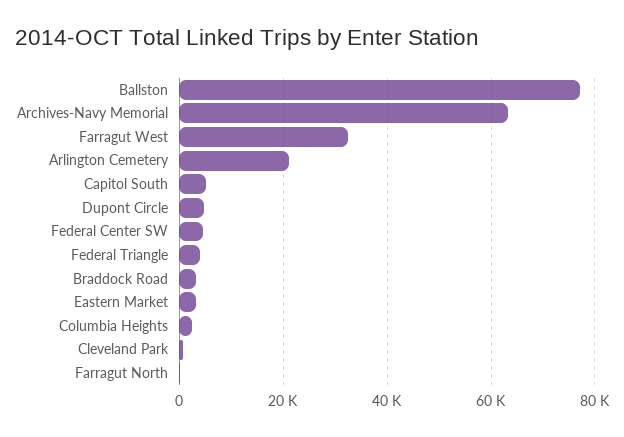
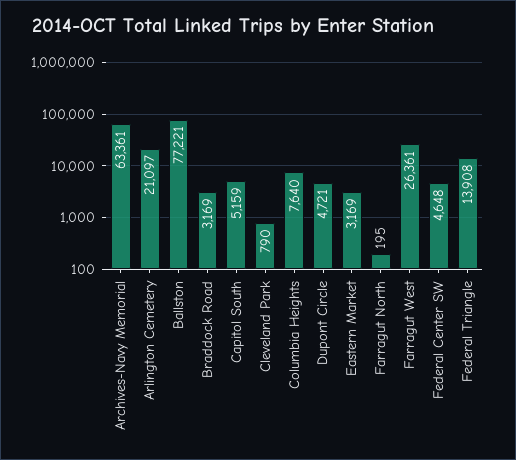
  {
    "Ballston": 77221,
    "Archives-Navy Memorial": 63361,
-   "Farragut West": 32000,
+   "Farragut West": 26361,
    "Arlington Cemetery": 21097,
    "Capitol South": 5159,
    "Dupont Circle": 4721,
    "Federal Center SW": 4648,
-   "Federal Triangle": 4000,
+   "Federal Triangle": 13908,
    "Braddock Road": 3169,
    "Eastern Market": 3169,
-   "Columbia Heights": 2000,
+   "Columbia Heights": 7640,
    "Cleveland Park": 790,
    "Farragut North": 195
  }

